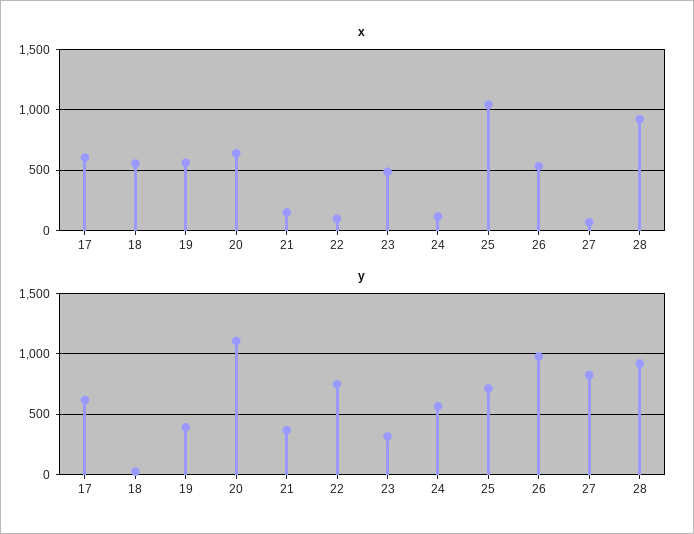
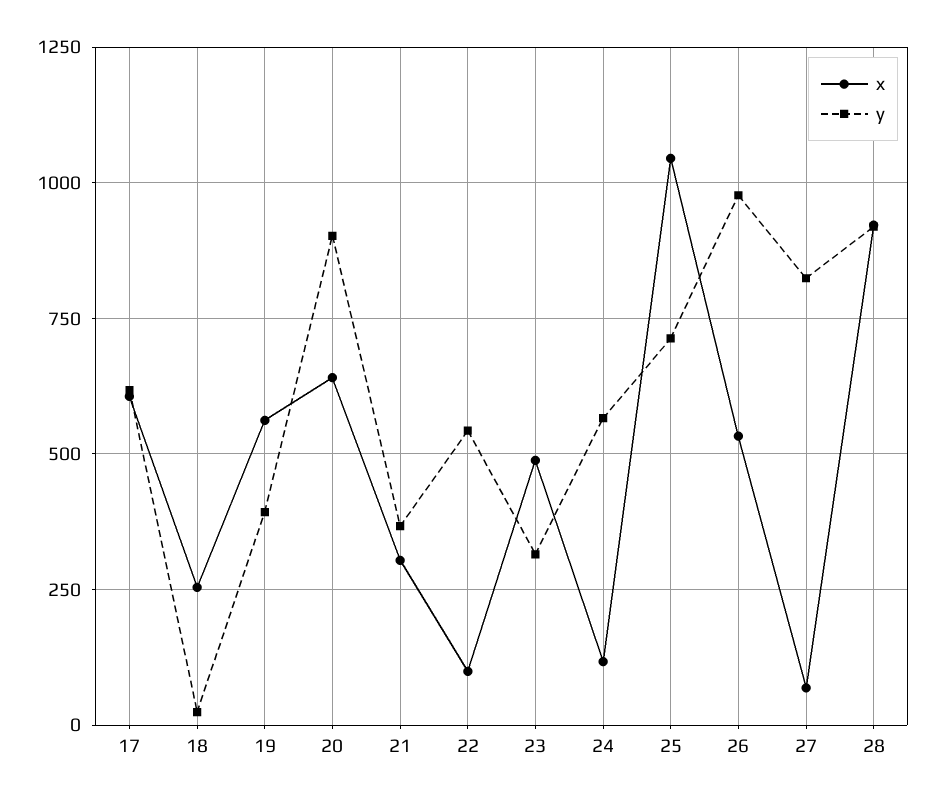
  {
    "x": {
      "17": 600,
-     "18": 550,
+     "18": 250,
      "19": 550,
      "20": 650,
-     "21": 150,
+     "21": 300,
      "22": 100,
      "23": 500,
      "24": 125,
      "25": 1050,
      "26": 525,
      "27": 75,
      "28": 925
    },
    "y": {
      "17": 625,
      "18": 25,
      "19": 400,
-     "20": 1100,
+     "20": 900,
      "21": 375,
-     "22": 750,
+     "22": 550,
      "23": 325,
      "24": 575,
      "25": 725,
      "26": 975,
      "27": 825,
      "28": 925
    }
  }

